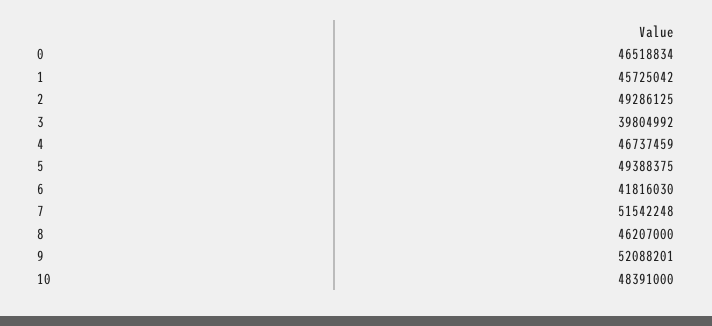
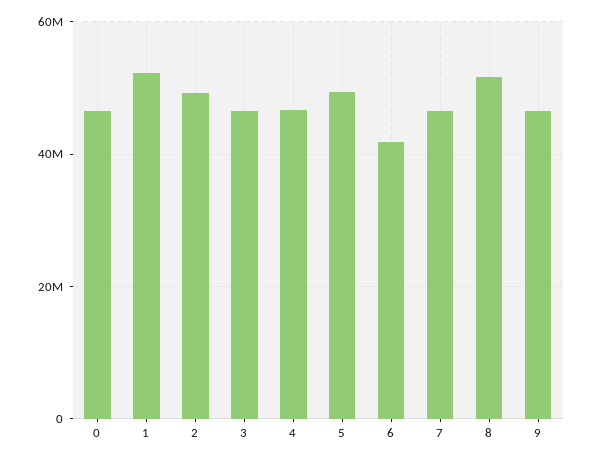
  {
    "0": 46518834,
-   "1": 45725042,
+   "1": 52000000,
    "2": 49286125,
-   "3": 39804992,
+   "3": 46000000,
    "4": 46737459,
    "5": 49388375,
    "6": 41816030,
-   "7": 51542248,
+   "7": 46000000,
-   "8": 46207000,
+   "8": 52000000,
-   "9": 52088201,
+   "9": 46000000
-   "10": 48391000
  }

